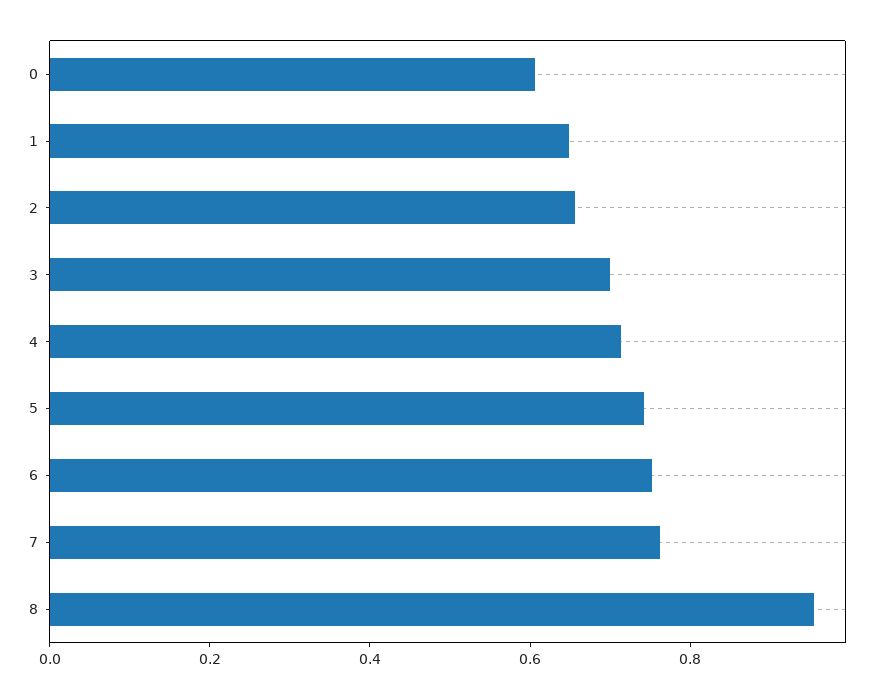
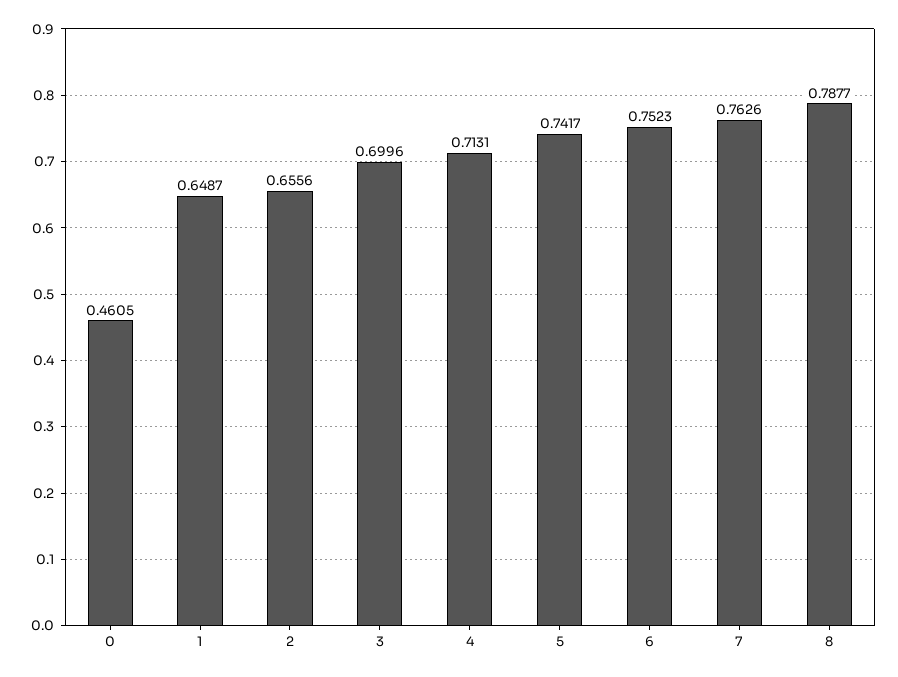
  {
-   "0": 0.6,
+   "0": 0.4605,
    "1": 0.6487,
    "2": 0.6556,
    "3": 0.6996,
    "4": 0.7131,
    "5": 0.7417,
    "6": 0.7523,
    "7": 0.7626,
-   "8": 0.95
+   "8": 0.7877
  }

